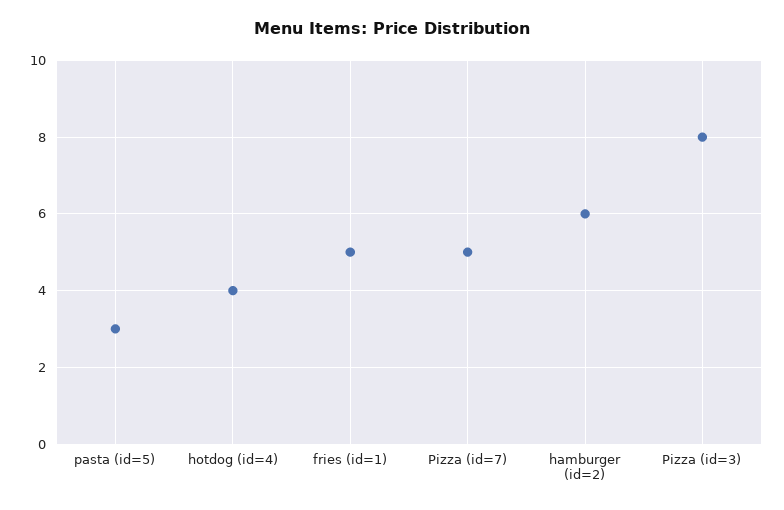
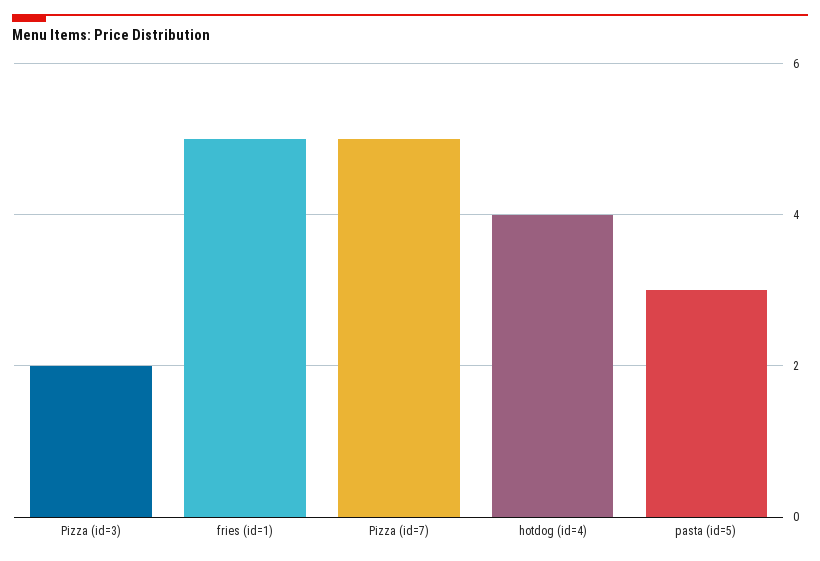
  {
    "pasta (id=5)": 3,
    "hotdog (id=4)": 4,
    "fries (id=1)": 5,
    "Pizza (id=7)": 5,
-   "hamburger (id=2)": 6,
-   "Pizza (id=3)": 8
+   "Pizza (id=3)": 2
  }

